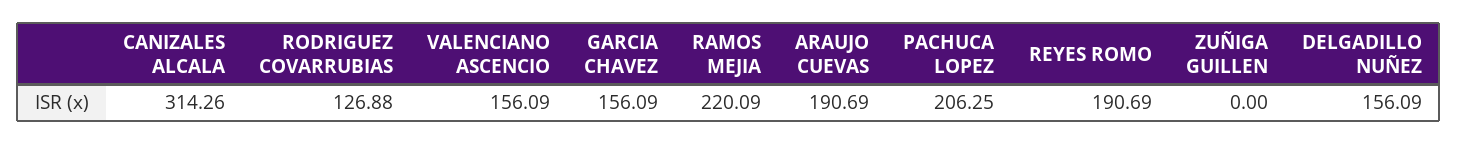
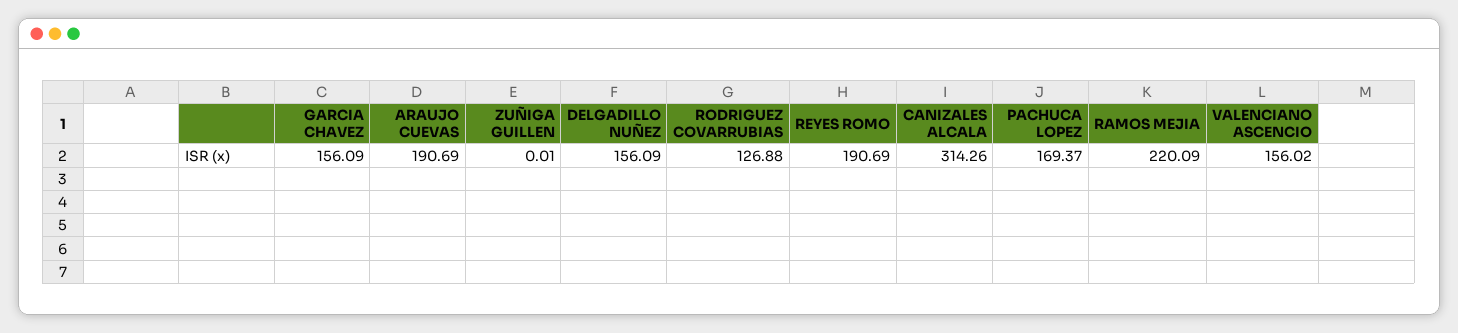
  {
    "CANIZALES ALCALA": 314.26,
    "RODRIGUEZ COVARRUBIAS": 126.88,
-   "VALENCIANO ASCENCIO": 156.09,
+   "VALENCIANO ASCENCIO": 156.02,
    "GARCIA CHAVEZ": 156.09,
    "RAMOS MEJIA": 220.09,
    "ARAUJO CUEVAS": 190.69,
-   "PACHUCA LOPEZ": 206.25,
+   "PACHUCA LOPEZ": 169.37,
    "REYES ROMO": 190.69,
-   "ZUÑIGA GUILLEN": 0,
+   "ZUÑIGA GUILLEN": 0.01,
    "DELGADILLO NUÑEZ": 156.09
  }

